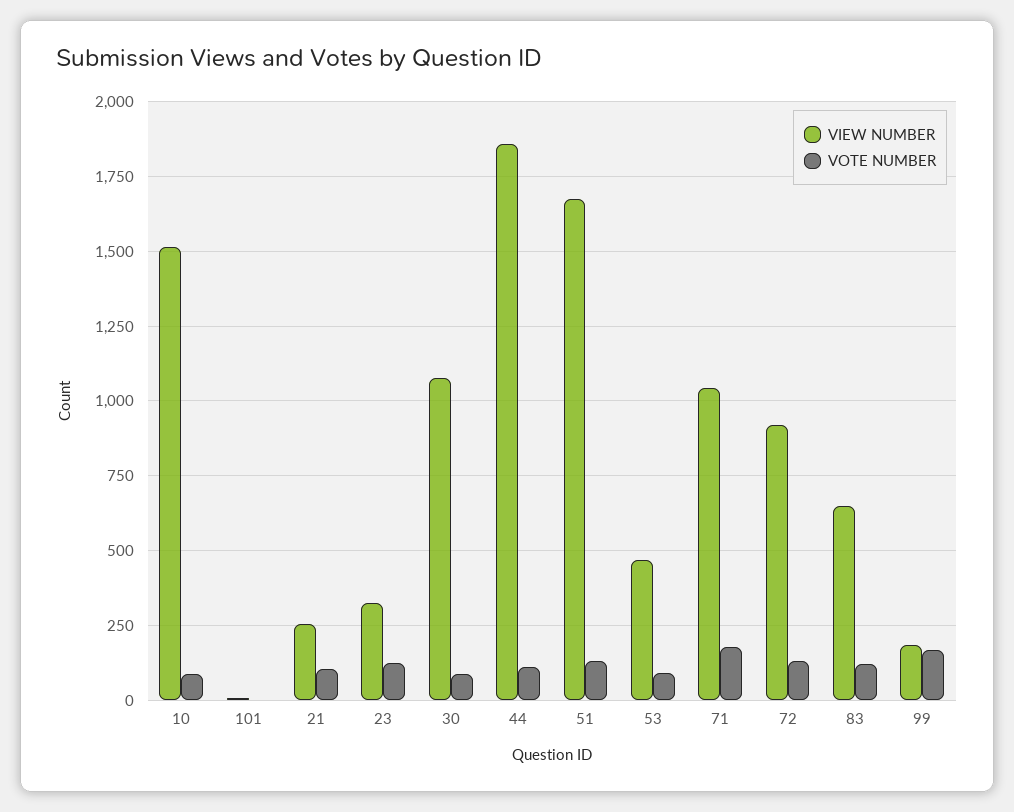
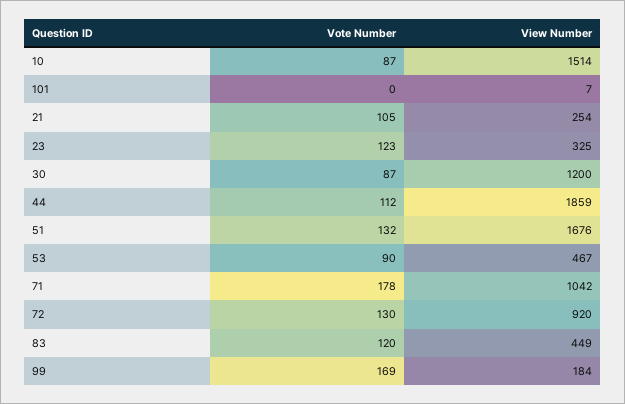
  {
    "VIEW NUMBER": {
      "10": 1514,
      "101": 7,
      "21": 254,
      "23": 325,
-     "30": 1075,
+     "30": 1200,
      "44": 1859,
      "51": 1676,
      "53": 467,
      "71": 1042,
      "72": 920,
-     "83": 650,
+     "83": 449,
      "99": 184
    },
    "VOTE NUMBER": {
      "10": 87,
      "101": 0,
      "21": 105,
      "23": 123,
      "30": 87,
      "44": 112,
      "51": 132,
      "53": 90,
      "71": 178,
      "72": 130,
      "83": 120,
      "99": 169
    }
  }

